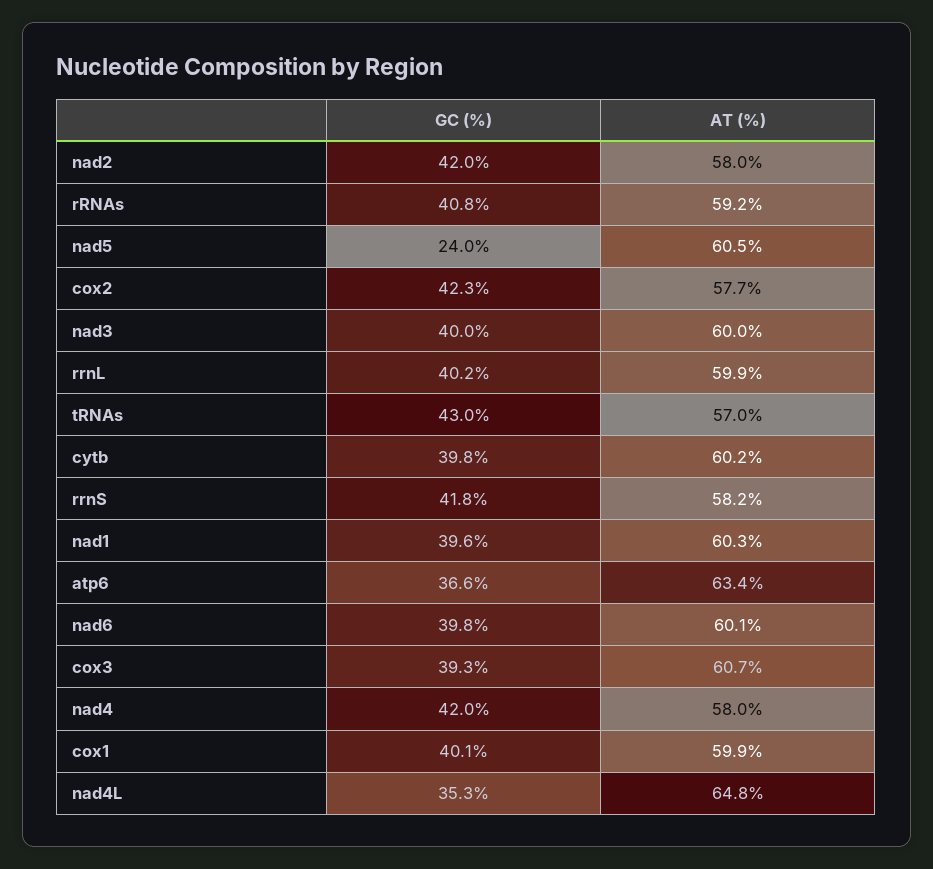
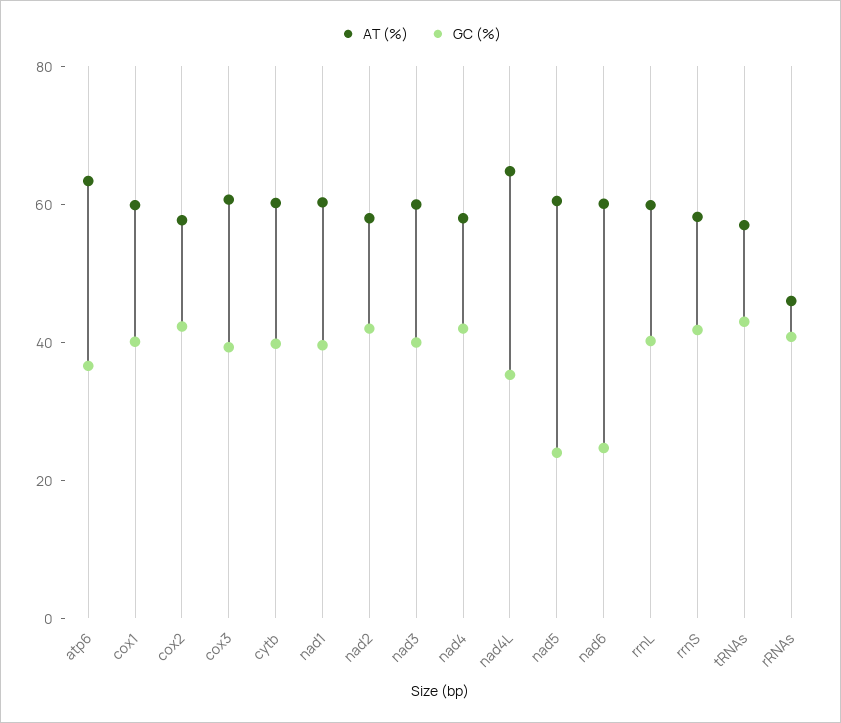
  {
    "GC (%)": {
      "nad2": 42,
      "rRNAs": 40.8,
      "nad5": 24,
      "cox2": 42.3,
      "nad3": 40,
      "rrnL": 40.2,
      "tRNAs": 43,
      "cytb": 39.8,
      "rrnS": 41.8,
      "nad1": 39.6,
      "atp6": 36.6,
-     "nad6": 39.8,
+     "nad6": 25,
      "cox3": 39.3,
      "nad4": 42,
      "cox1": 40.1,
      "nad4L": 35.3
    },
    "AT (%)": {
      "nad2": 58,
-     "rRNAs": 59.2,
+     "rRNAs": 45,
      "nad5": 60.5,
      "cox2": 57.7,
      "nad3": 60,
      "rrnL": 59.9,
      "tRNAs": 57,
      "cytb": 60.2,
      "rrnS": 58.2,
      "nad1": 60.3,
      "atp6": 63.4,
      "nad6": 60.1,
      "cox3": 60.7,
      "nad4": 58,
      "cox1": 59.9,
      "nad4L": 64.8
    }
  }

